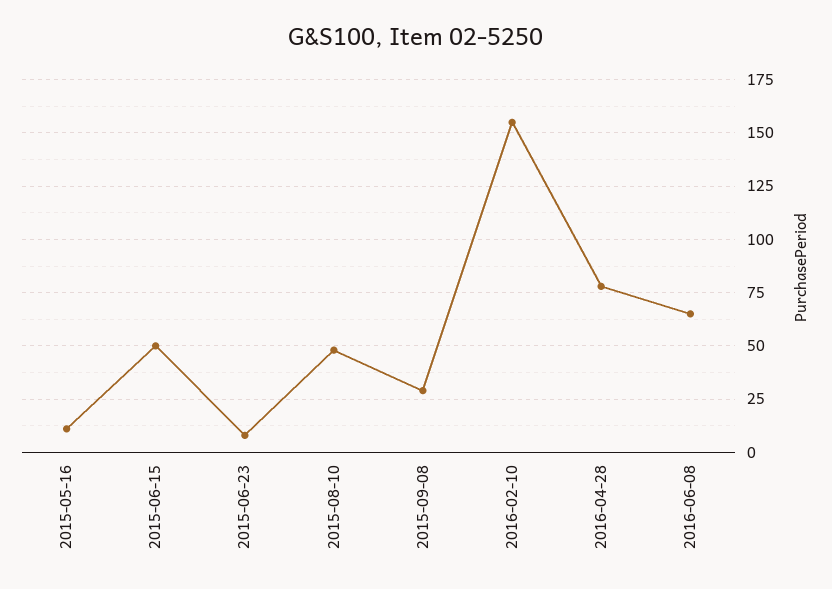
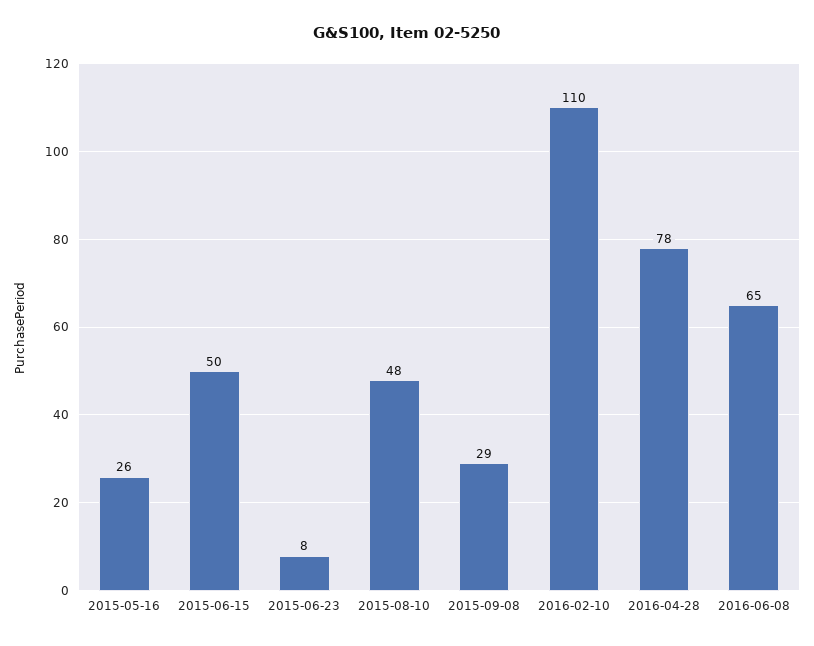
  {
-   "2015-05-16": 10,
+   "2015-05-16": 26,
    "2015-06-15": 50,
    "2015-06-23": 8,
    "2015-08-10": 48,
    "2015-09-08": 29,
-   "2016-02-10": 155,
+   "2016-02-10": 110,
    "2016-04-28": 78,
    "2016-06-08": 65
  }

